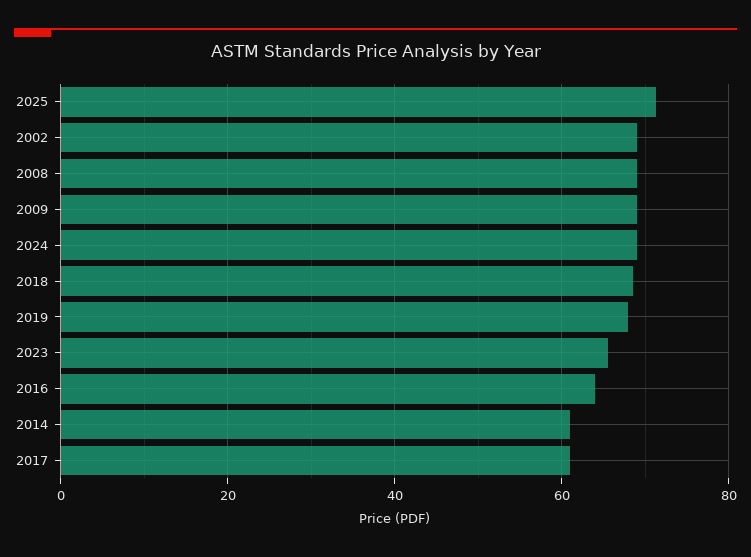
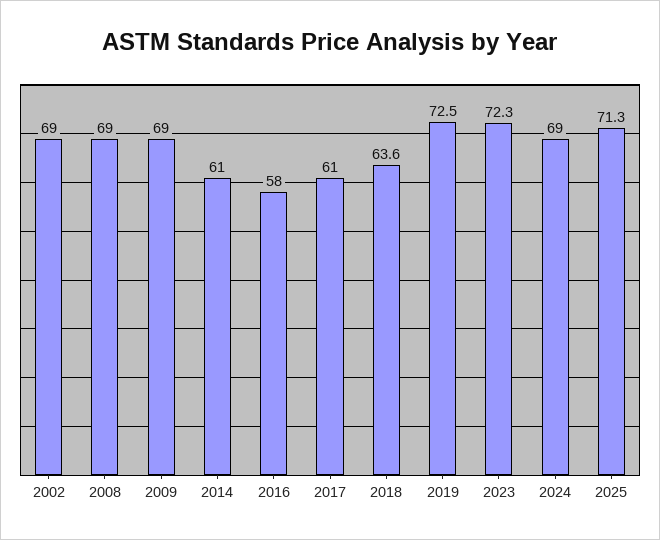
  {
    "2025": 71.3,
    "2002": 69,
    "2008": 69,
    "2009": 69,
    "2024": 69,
-   "2018": 68,
+   "2018": 63.6,
-   "2019": 68,
+   "2019": 72.5,
-   "2023": 66,
+   "2023": 72.3,
-   "2016": 64,
+   "2016": 58,
    "2014": 61,
    "2017": 61
  }

